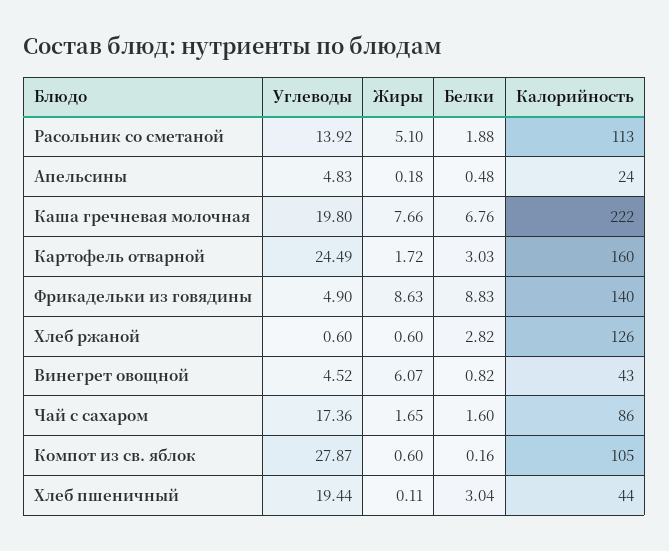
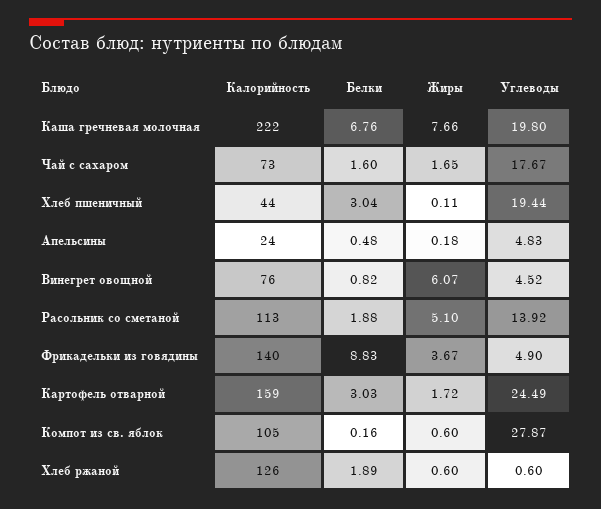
  {
    "Углеводы": {
      "Расольник со сметаной": 13.92,
      "Апельсины": 4.83,
      "Каша гречневая молочная": 19.8,
      "Картофель отварной": 24.49,
      "Фрикадельки из говядины": 4.9,
      "Хлеб ржаной": 0.6,
      "Винегрет овощной": 4.52,
-     "Чай с сахаром": 17.36,
+     "Чай с сахаром": 17.67,
      "Компот из св. яблок": 27.87,
      "Хлеб пшеничный": 19.44
    },
    "Жиры": {
      "Расольник со сметаной": 5.1,
      "Апельсины": 0.18,
      "Каша гречневая молочная": 7.66,
      "Картофель отварной": 1.72,
-     "Фрикадельки из говядины": 8.63,
+     "Фрикадельки из говядины": 3.67,
      "Хлеб ржаной": 0.6,
      "Винегрет овощной": 6.07,
      "Чай с сахаром": 1.65,
      "Компот из св. яблок": 0.6,
      "Хлеб пшеничный": 0.11
    },
    "Белки": {
      "Расольник со сметаной": 1.88,
      "Апельсины": 0.48,
      "Каша гречневая молочная": 6.76,
      "Картофель отварной": 3.03,
      "Фрикадельки из говядины": 8.83,
-     "Хлеб ржаной": 2.82,
+     "Хлеб ржаной": 1.89,
      "Винегрет овощной": 0.82,
      "Чай с сахаром": 1.6,
      "Компот из св. яблок": 0.16,
      "Хлеб пшеничный": 3.04
    },
    "Калорийность": {
      "Расольник со сметаной": 113,
      "Апельсины": 24,
      "Каша гречневая молочная": 222,
-     "Картофель отварной": 160,
+     "Картофель отварной": 159,
      "Фрикадельки из говядины": 140,
      "Хлеб ржаной": 126,
-     "Винегрет овощной": 43,
+     "Винегрет овощной": 76,
-     "Чай с сахаром": 86,
+     "Чай с сахаром": 73,
      "Компот из св. яблок": 105,
      "Хлеб пшеничный": 44
    }
  }

